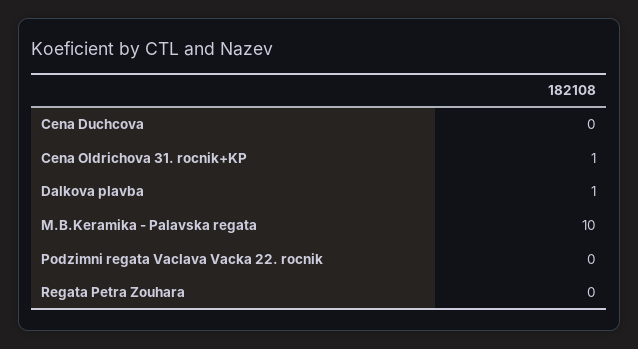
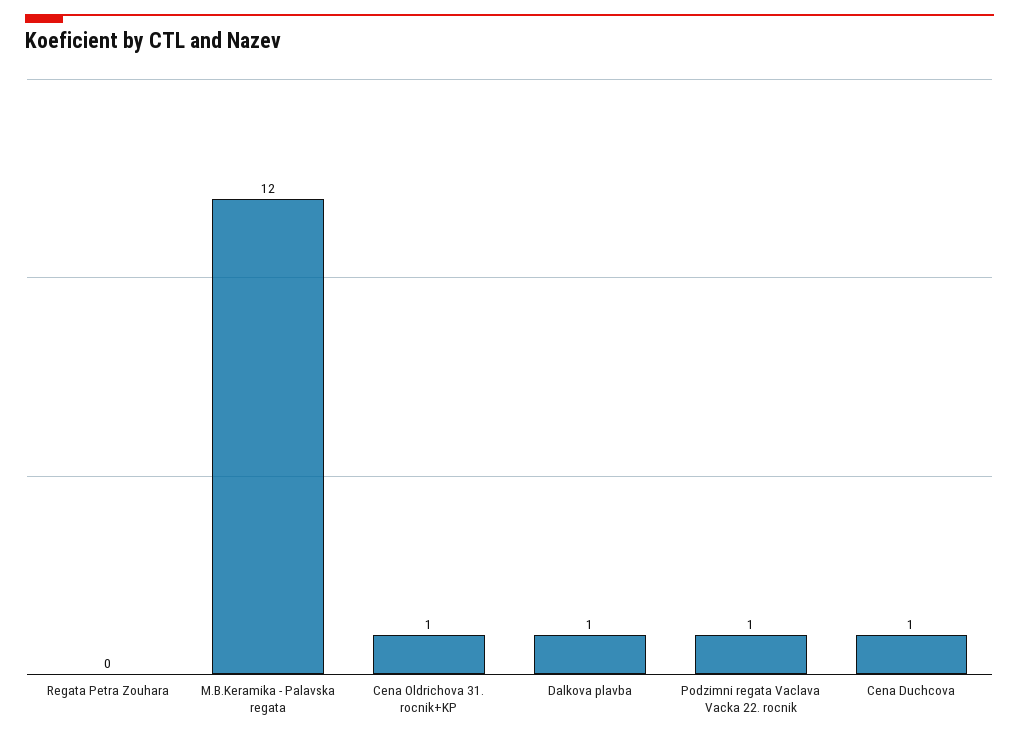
  {
-   "Cena Duchcova": 0,
+   "Cena Duchcova": 1,
    "Cena Oldrichova 31. rocnik+KP": 1,
    "Dalkova plavba": 1,
-   "M.B.Keramika - Palavska regata": 10,
+   "M.B.Keramika - Palavska regata": 12,
-   "Podzimni regata Vaclava Vacka 22. rocnik": 0,
+   "Podzimni regata Vaclava Vacka 22. rocnik": 1,
    "Regata Petra Zouhara": 0
  }

